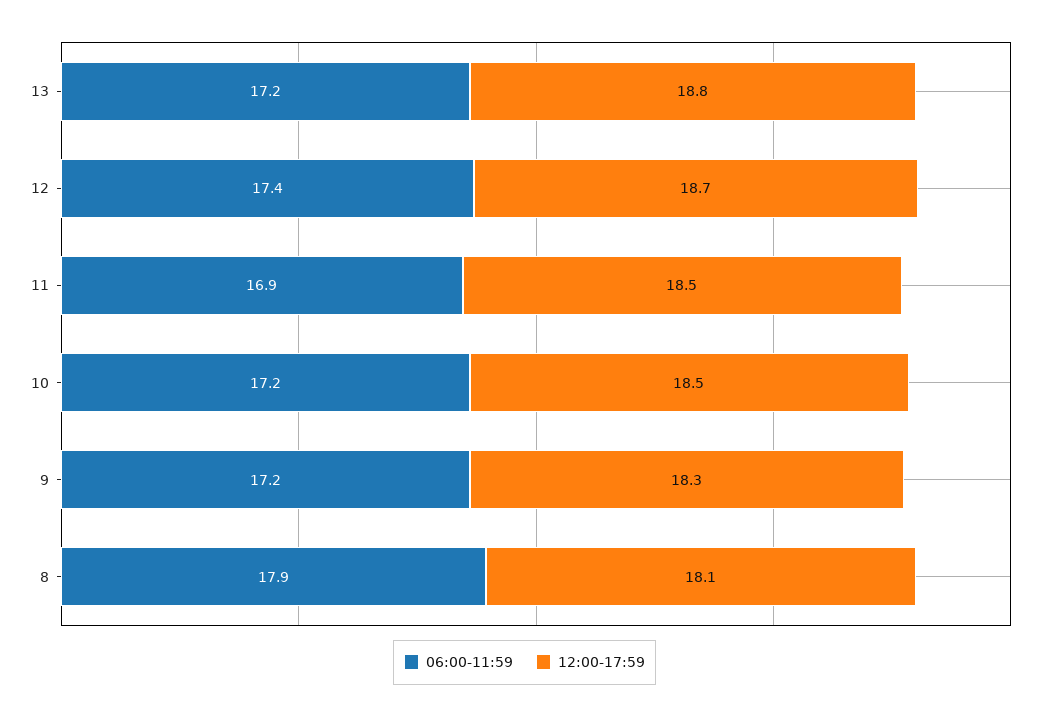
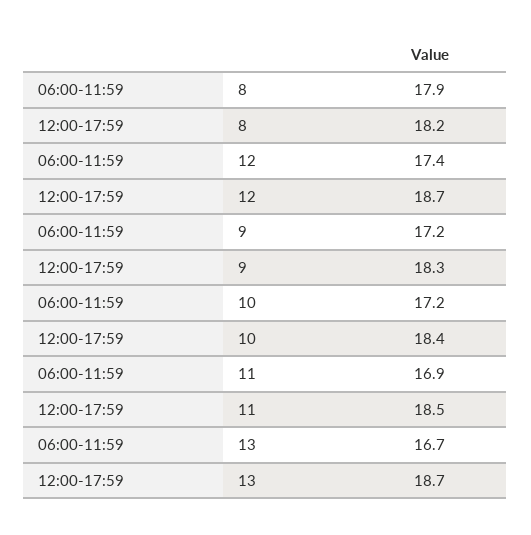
  {
    "06:00-11:59": {
-     "13": 17.2,
+     "13": 16.7,
      "12": 17.4,
      "11": 16.9,
      "10": 17.2,
      "9": 17.2,
      "8": 17.9
    },
    "12:00-17:59": {
-     "13": 18.8,
+     "13": 18.7,
      "12": 18.7,
      "11": 18.5,
-     "10": 18.5,
+     "10": 18.4,
      "9": 18.3,
-     "8": 18.1
+     "8": 18.2
    }
  }

